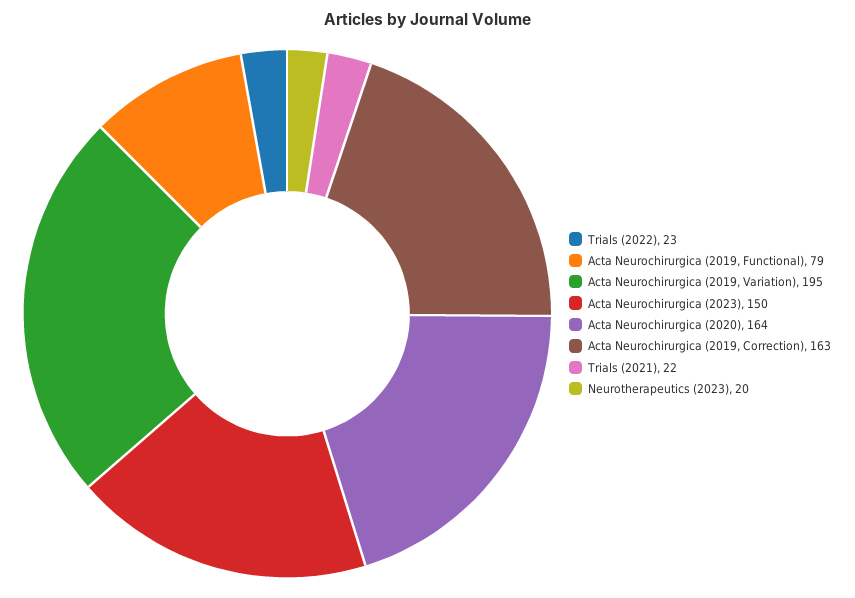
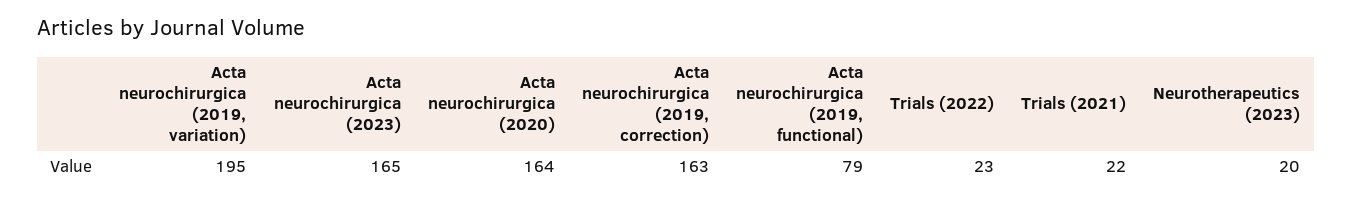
  {
    "Trials (2022)": 23,
    "Acta Neurochirurgica (2019, Functional)": 79,
    "Acta Neurochirurgica (2019, Variation)": 195,
-   "Acta Neurochirurgica (2023)": 150,
+   "Acta Neurochirurgica (2023)": 165,
    "Acta Neurochirurgica (2020)": 164,
    "Acta Neurochirurgica (2019, Correction)": 163,
    "Trials (2021)": 22,
    "Neurotherapeutics (2023)": 20
  }

